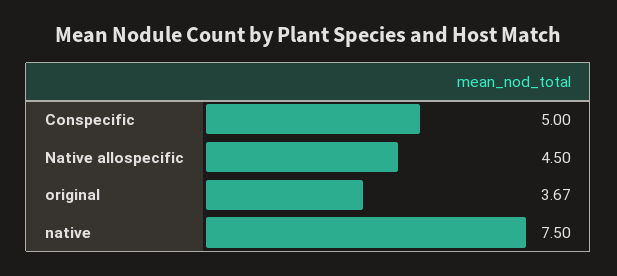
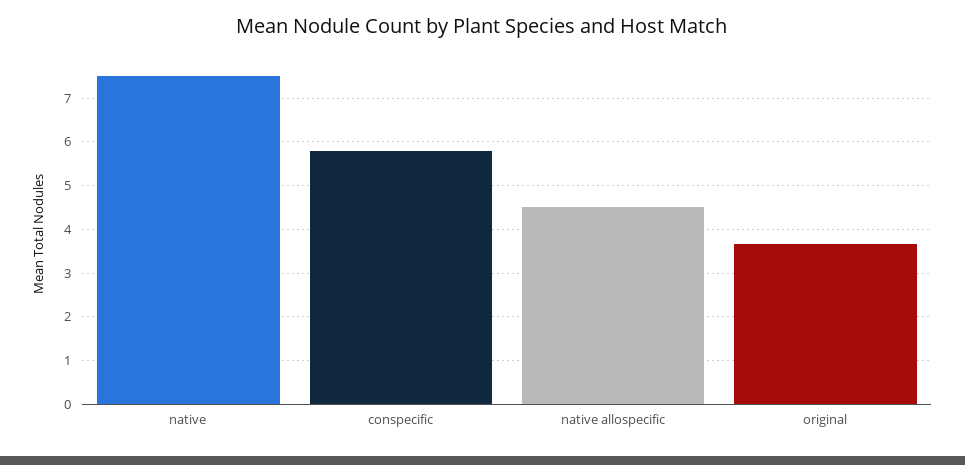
  {
-   "Conspecific": 5,
+   "Conspecific": 5.8,
    "Native allospecific": 4.5,
    "original": 3.67,
    "native": 7.5
  }

